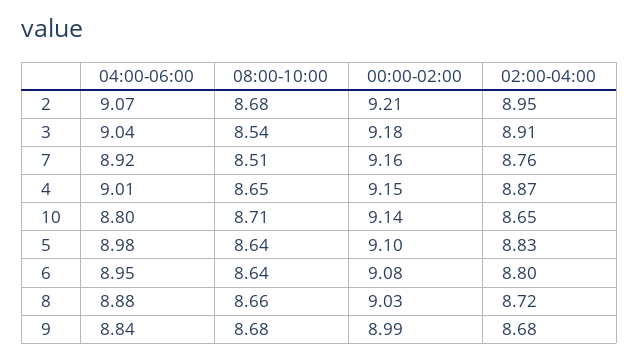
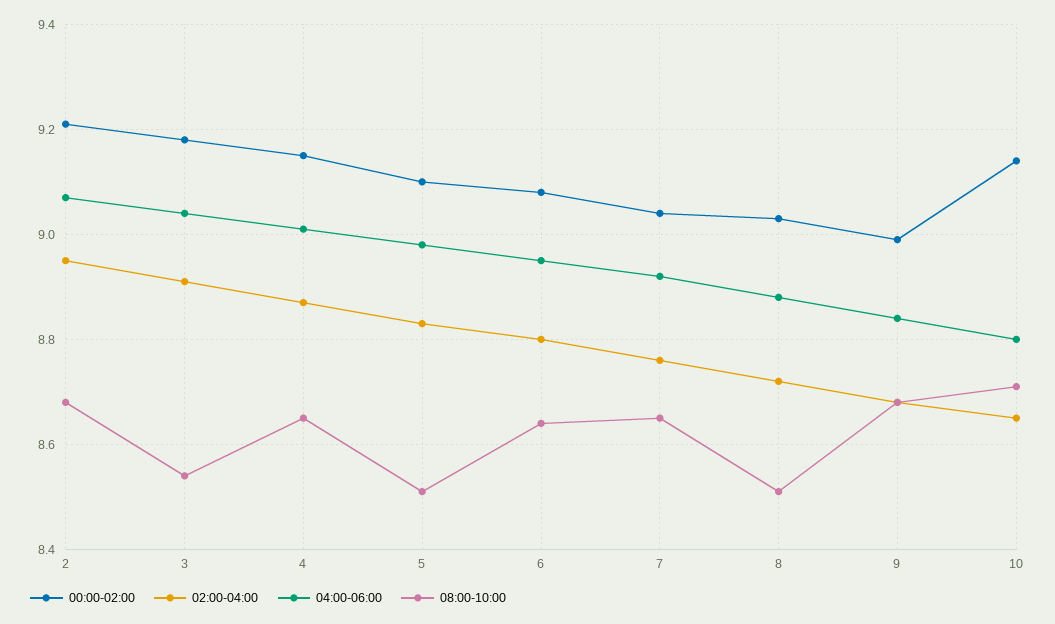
  {
    "04:00-06:00": {
      "2": 9.07,
      "3": 9.04,
      "7": 8.92,
      "4": 9.01,
      "10": 8.8,
      "5": 8.98,
      "6": 8.95,
      "8": 8.88,
      "9": 8.84
    },
    "08:00-10:00": {
      "2": 8.68,
      "3": 8.54,
-     "7": 8.51,
+     "7": 8.65,
      "4": 8.65,
      "10": 8.71,
-     "5": 8.64,
+     "5": 8.5,
      "6": 8.64,
-     "8": 8.66,
+     "8": 8.5,
      "9": 8.68
    },
    "00:00-02:00": {
      "2": 9.21,
      "3": 9.18,
-     "7": 9.16,
+     "7": 9.05,
      "4": 9.15,
      "10": 9.14,
      "5": 9.1,
      "6": 9.08,
      "8": 9.03,
      "9": 8.99
    },
    "02:00-04:00": {
      "2": 8.95,
      "3": 8.91,
      "7": 8.76,
      "4": 8.87,
      "10": 8.65,
      "5": 8.83,
      "6": 8.8,
      "8": 8.72,
      "9": 8.68
    }
  }

